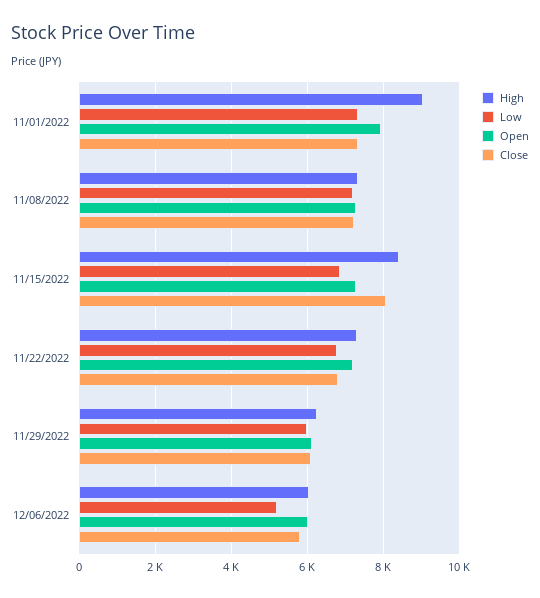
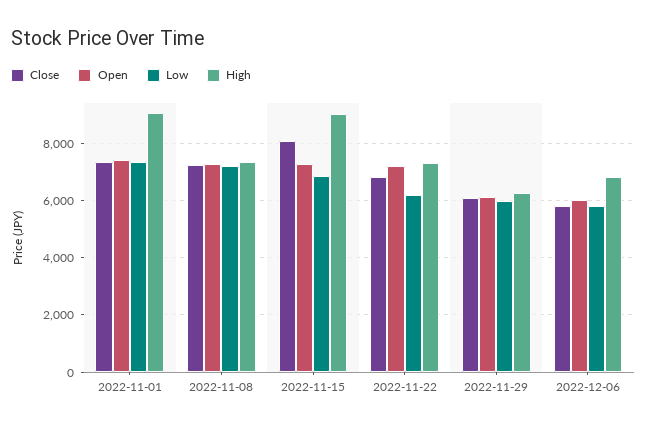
  {
    "High": {
      "11/01/2022": 9000,
      "11/08/2022": 7400,
-     "11/15/2022": 8400,
+     "11/15/2022": 9000,
      "11/22/2022": 7400,
      "11/29/2022": 6200,
-     "12/06/2022": 6000
+     "12/06/2022": 6750
    },
    "Low": {
      "11/01/2022": 7400,
      "11/08/2022": 7200,
      "11/15/2022": 6800,
-     "11/22/2022": 6800,
+     "11/22/2022": 6250,
      "11/29/2022": 6000,
-     "12/06/2022": 5200
+     "12/06/2022": 5750
    },
    "Open": {
-     "11/01/2022": 8000,
+     "11/01/2022": 7500,
      "11/08/2022": 7200,
      "11/15/2022": 7200,
      "11/22/2022": 7200,
      "11/29/2022": 6200,
      "12/06/2022": 6000
    },
    "Close": {
      "11/01/2022": 7400,
      "11/08/2022": 7200,
      "11/15/2022": 8000,
      "11/22/2022": 6800,
      "11/29/2022": 6200,
      "12/06/2022": 5800
    }
  }

